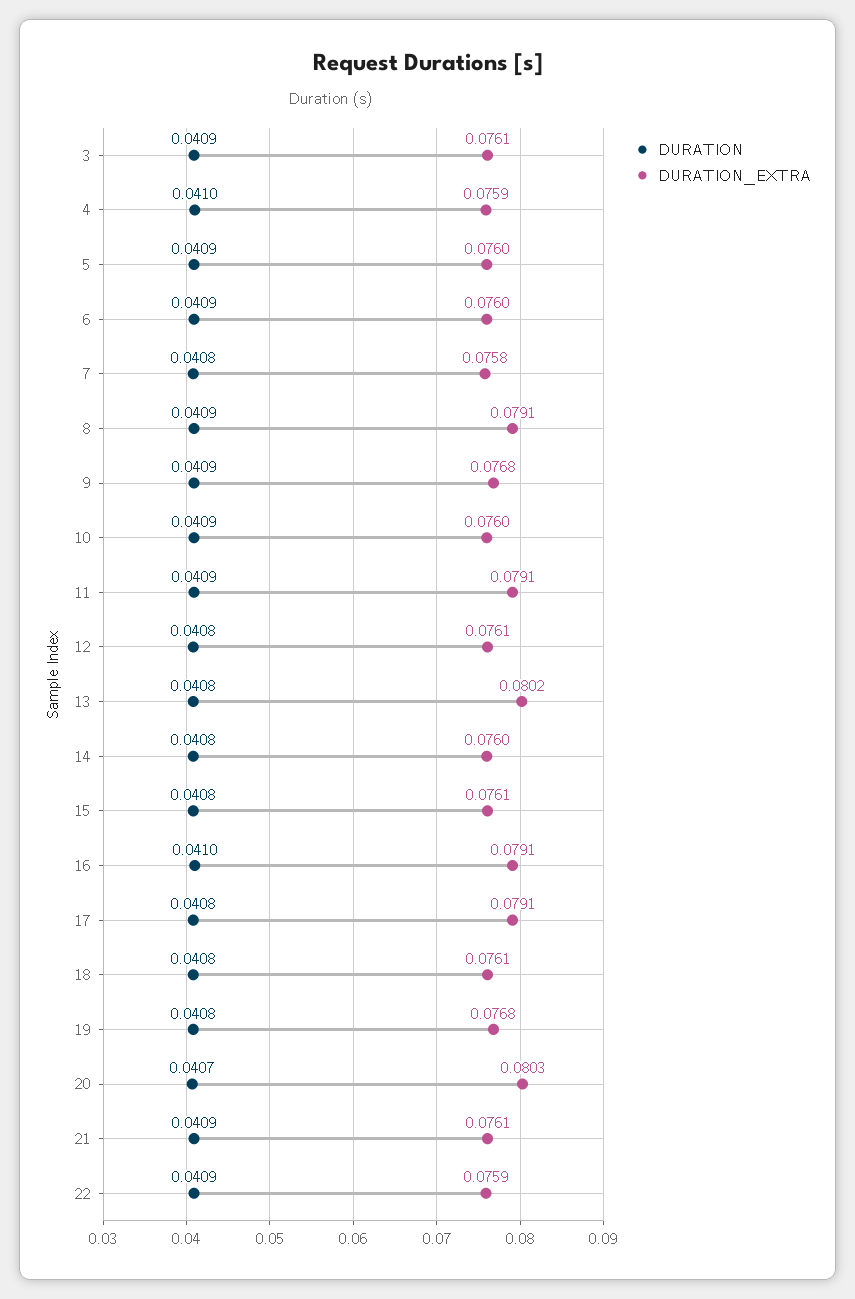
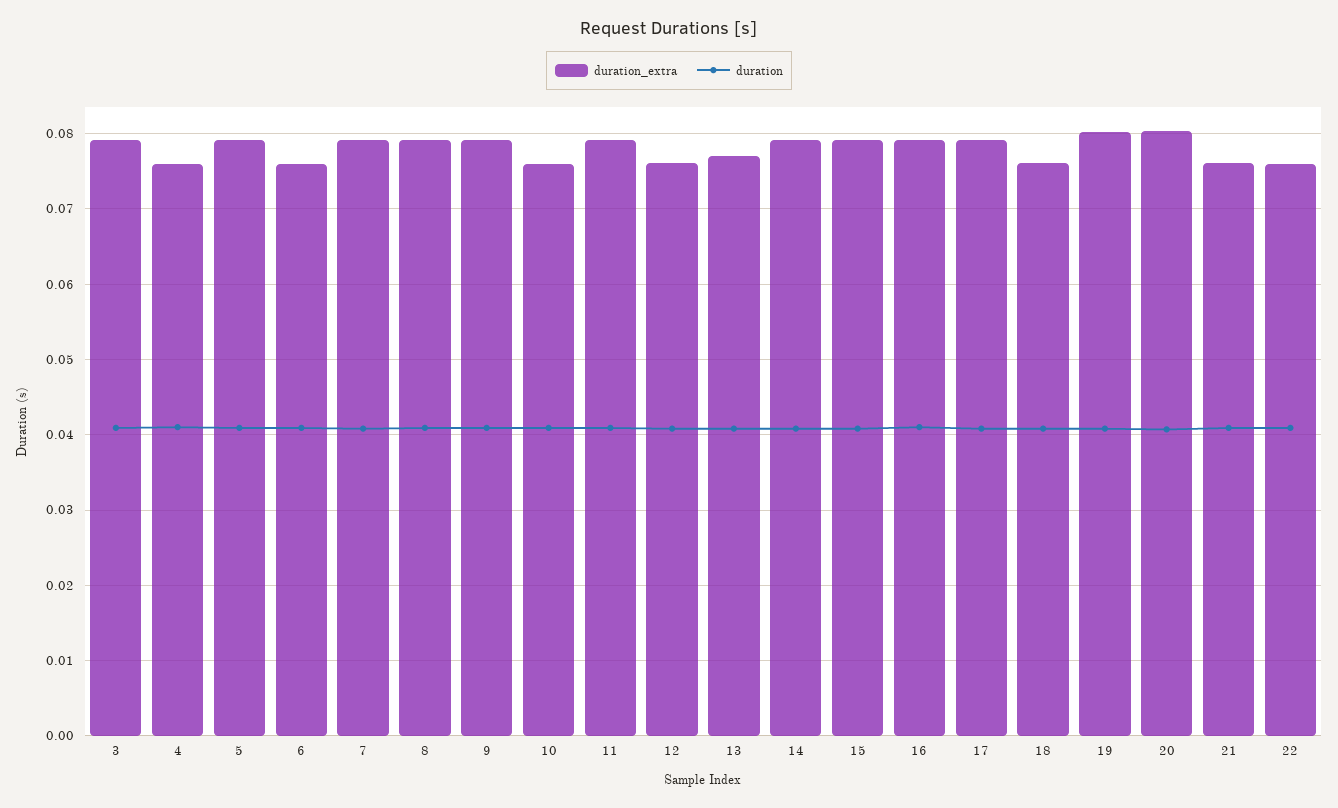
  {
    "DURATION": {
      "3": 0.0409,
      "4": 0.041,
      "5": 0.0409,
      "6": 0.0409,
      "7": 0.0408,
      "8": 0.0409,
      "9": 0.0409,
      "10": 0.0409,
      "11": 0.0409,
      "12": 0.0408,
      "13": 0.0408,
      "14": 0.0408,
      "15": 0.0408,
      "16": 0.041,
      "17": 0.0408,
      "18": 0.0408,
      "19": 0.0408,
      "20": 0.0407,
      "21": 0.0409,
      "22": 0.0409
    },
    "DURATION_EXTRA": {
-     "3": 0.0761,
+     "3": 0.079,
      "4": 0.0759,
-     "5": 0.076,
+     "5": 0.079,
      "6": 0.076,
-     "7": 0.0758,
+     "7": 0.079,
      "8": 0.0791,
-     "9": 0.0768,
+     "9": 0.079,
      "10": 0.076,
      "11": 0.0791,
      "12": 0.0761,
-     "13": 0.0802,
+     "13": 0.077,
-     "14": 0.076,
+     "14": 0.079,
-     "15": 0.0761,
+     "15": 0.079,
      "16": 0.0791,
      "17": 0.0791,
      "18": 0.0761,
-     "19": 0.0768,
+     "19": 0.08,
      "20": 0.0803,
      "21": 0.0761,
      "22": 0.0759
    }
  }

